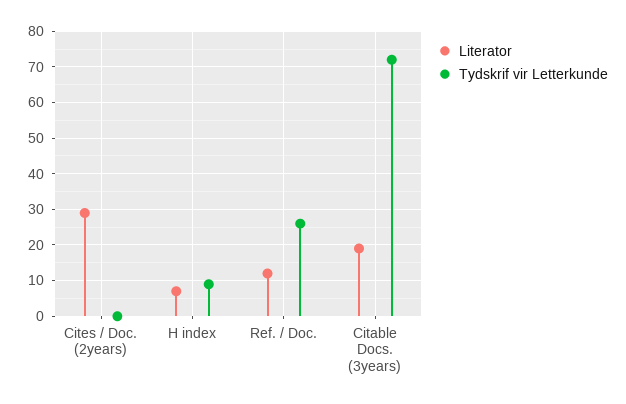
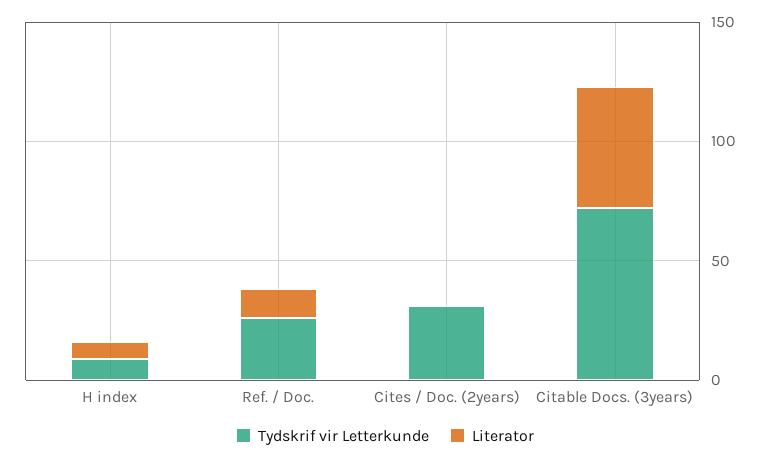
  {
    "Literator": {
-     "Cites / Doc. (2years)": 30,
+     "Cites / Doc. (2years)": 0,
      "H index": 5,
      "Ref. / Doc.": 10,
-     "Citable Docs. (3years)": 20
+     "Citable Docs. (3years)": 50
    },
    "Tydskrif vir Letterkunde": {
-     "Cites / Doc. (2years)": 0,
+     "Cites / Doc. (2years)": 30,
      "H index": 10,
      "Ref. / Doc.": 25,
      "Citable Docs. (3years)": 70
    }
  }

